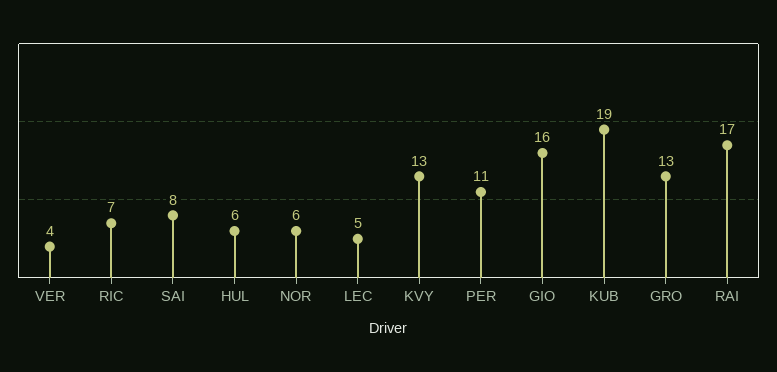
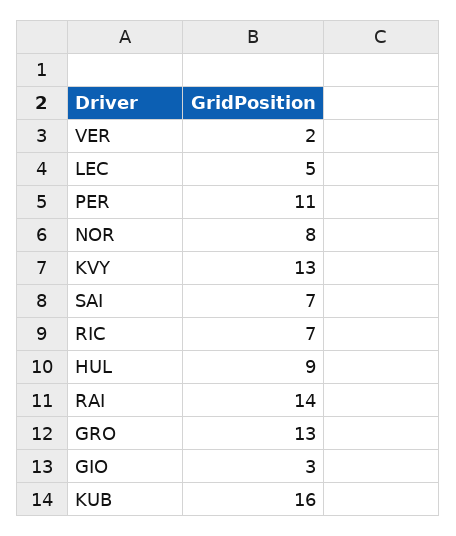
  {
-   "VER": 4,
+   "VER": 2,
    "RIC": 7,
-   "SAI": 8,
+   "SAI": 7,
-   "HUL": 6,
+   "HUL": 9,
-   "NOR": 6,
+   "NOR": 8,
    "LEC": 5,
    "KVY": 13,
    "PER": 11,
-   "GIO": 16,
+   "GIO": 3,
-   "KUB": 19,
+   "KUB": 16,
    "GRO": 13,
-   "RAI": 17
+   "RAI": 14
  }

